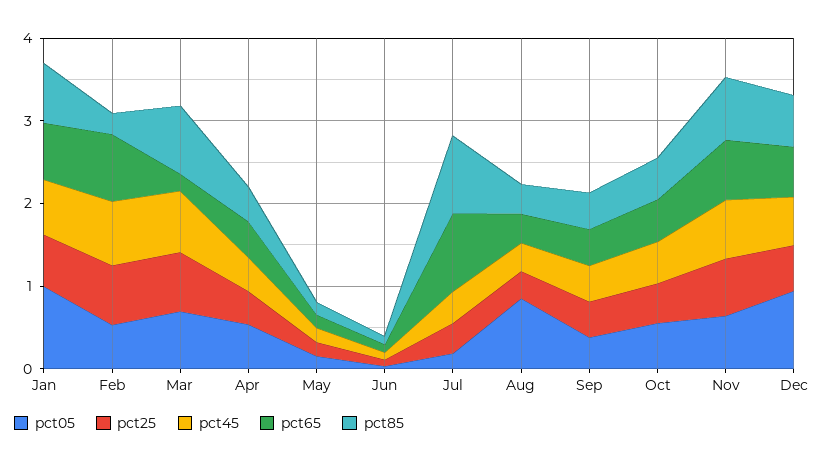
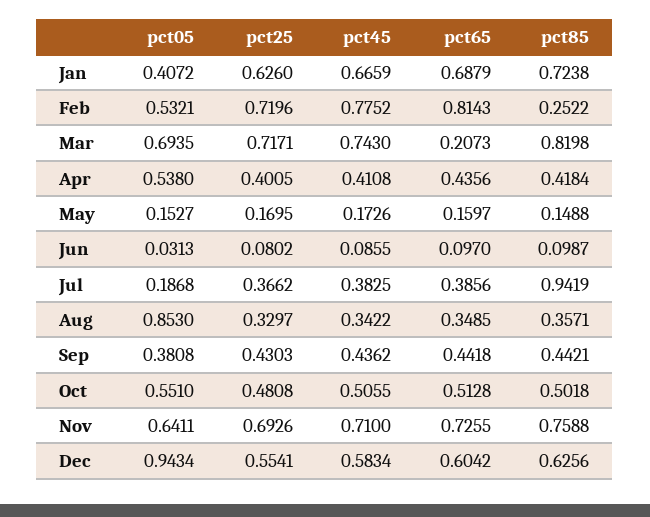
  {
    "pct05": {
-     "Jan": 1,
+     "Jan": 0.4072,
      "Feb": 0.5321,
      "Mar": 0.6935,
      "Apr": 0.538,
      "May": 0.1527,
      "Jun": 0.0313,
      "Jul": 0.1868,
      "Aug": 0.853,
      "Sep": 0.3808,
      "Oct": 0.551,
      "Nov": 0.6411,
      "Dec": 0.9434
    },
    "pct25": {
      "Jan": 0.626,
      "Feb": 0.7196,
      "Mar": 0.7171,
      "Apr": 0.4005,
      "May": 0.1695,
      "Jun": 0.0802,
      "Jul": 0.3662,
      "Aug": 0.3297,
      "Sep": 0.4303,
      "Oct": 0.4808,
      "Nov": 0.6926,
      "Dec": 0.5541
    },
    "pct45": {
      "Jan": 0.6659,
      "Feb": 0.7752,
      "Mar": 0.743,
      "Apr": 0.4108,
      "May": 0.1726,
      "Jun": 0.0855,
      "Jul": 0.3825,
      "Aug": 0.3422,
      "Sep": 0.4362,
      "Oct": 0.5055,
      "Nov": 0.71,
      "Dec": 0.5834
    },
    "pct65": {
      "Jan": 0.6879,
      "Feb": 0.8143,
      "Mar": 0.2073,
      "Apr": 0.4356,
      "May": 0.1597,
      "Jun": 0.097,
-     "Jul": 1,
+     "Jul": 0.3856,
      "Aug": 0.3485,
      "Sep": 0.4418,
      "Oct": 0.5128,
      "Nov": 0.7255,
      "Dec": 0.6042
    },
    "pct85": {
      "Jan": 0.7238,
      "Feb": 0.2522,
      "Mar": 0.8198,
      "Apr": 0.4184,
      "May": 0.1488,
      "Jun": 0.0987,
      "Jul": 0.9419,
      "Aug": 0.3571,
      "Sep": 0.4421,
      "Oct": 0.5018,
      "Nov": 0.7588,
      "Dec": 0.6256
    }
  }

